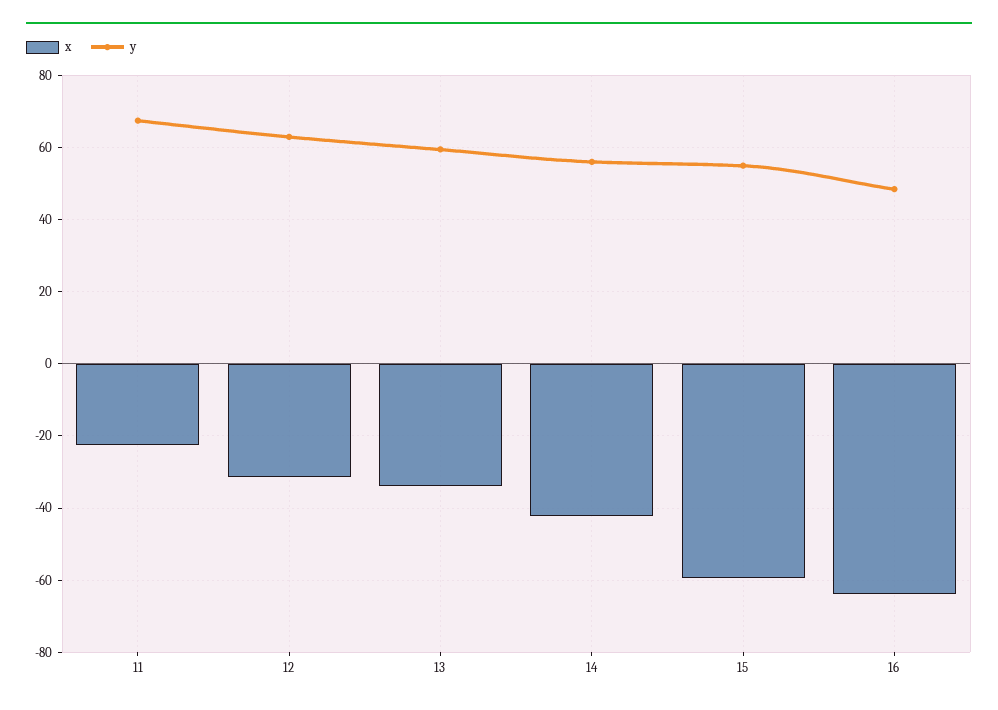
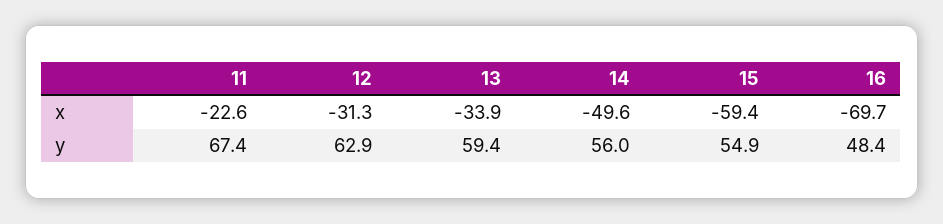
  {
    "x": {
      "11": -22.6,
      "12": -31.3,
      "13": -33.9,
-     "14": -42,
+     "14": -49.6,
      "15": -59.4,
-     "16": -64
+     "16": -69.7
    },
    "y": {
      "11": 67.4,
      "12": 62.9,
      "13": 59.4,
      "14": 56,
      "15": 54.9,
      "16": 48.4
    }
  }

